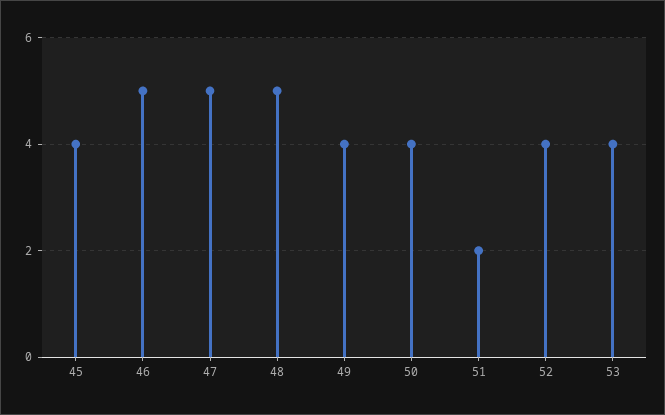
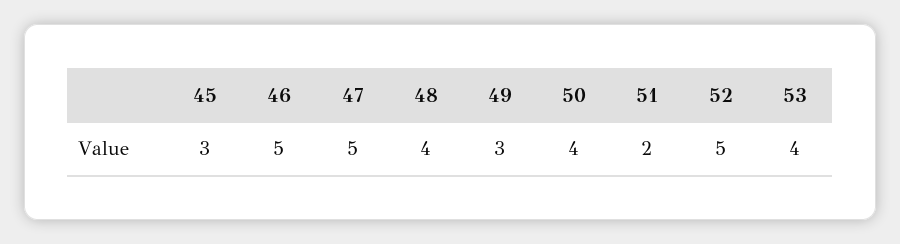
  {
-   "45": 4,
+   "45": 3,
    "46": 5,
    "47": 5,
-   "48": 5,
+   "48": 4,
-   "49": 4,
+   "49": 3,
    "50": 4,
    "51": 2,
-   "52": 4,
+   "52": 5,
    "53": 4
  }

